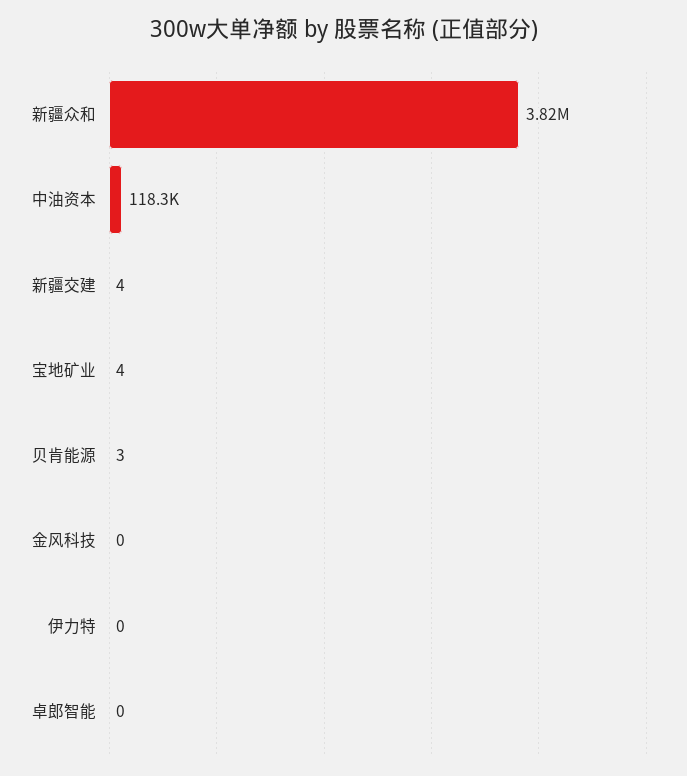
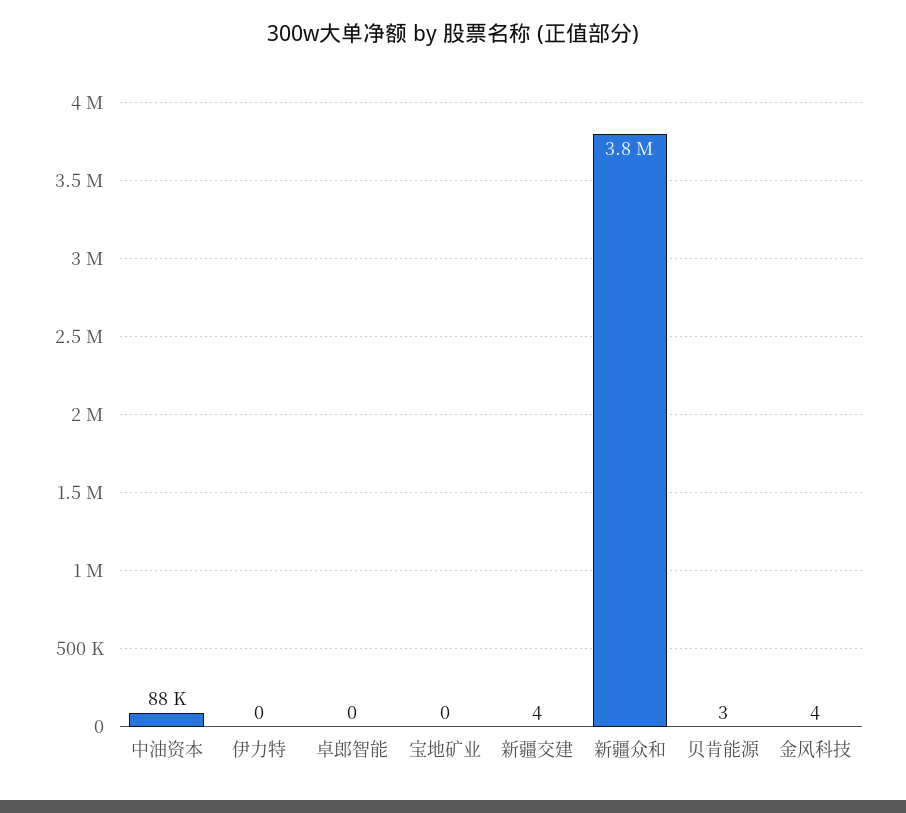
  {
    "新疆众和": 3820000,
-   "中油资本": 118300,
+   "中油资本": 88000,
    "新疆交建": 4,
-   "宝地矿业": 4,
+   "宝地矿业": 0,
    "贝肯能源": 3,
-   "金风科技": 0,
+   "金风科技": 4,
    "伊力特": 0,
    "卓郎智能": 0
  }

